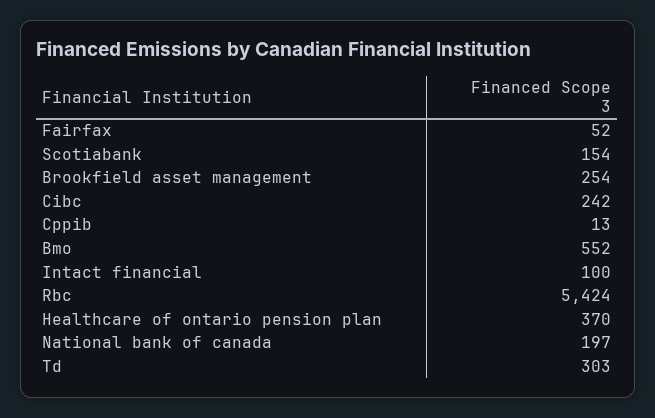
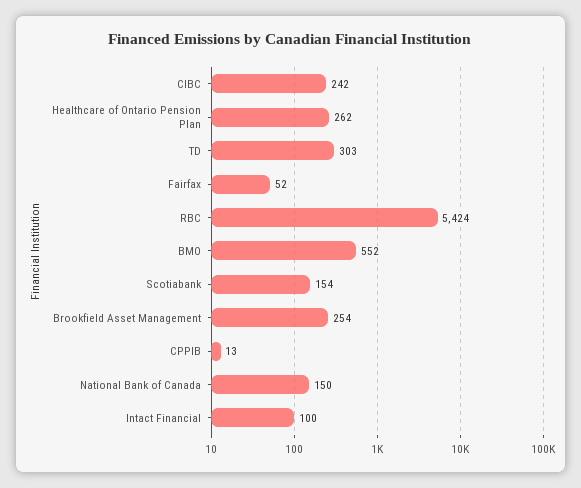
  {
    "Fairfax": 52,
    "Scotiabank": 154,
    "Brookfield asset management": 254,
    "Cibc": 242,
    "Cppib": 13,
    "Bmo": 552,
    "Intact financial": 100,
    "Rbc": 5424,
-   "Healthcare of ontario pension plan": 370,
+   "Healthcare of ontario pension plan": 262,
-   "National bank of canada": 197,
+   "National bank of canada": 150,
    "Td": 303
  }

